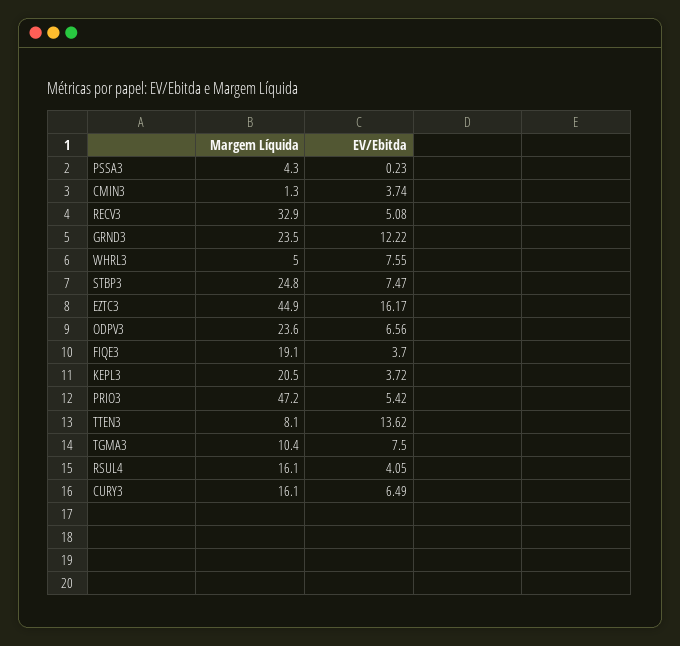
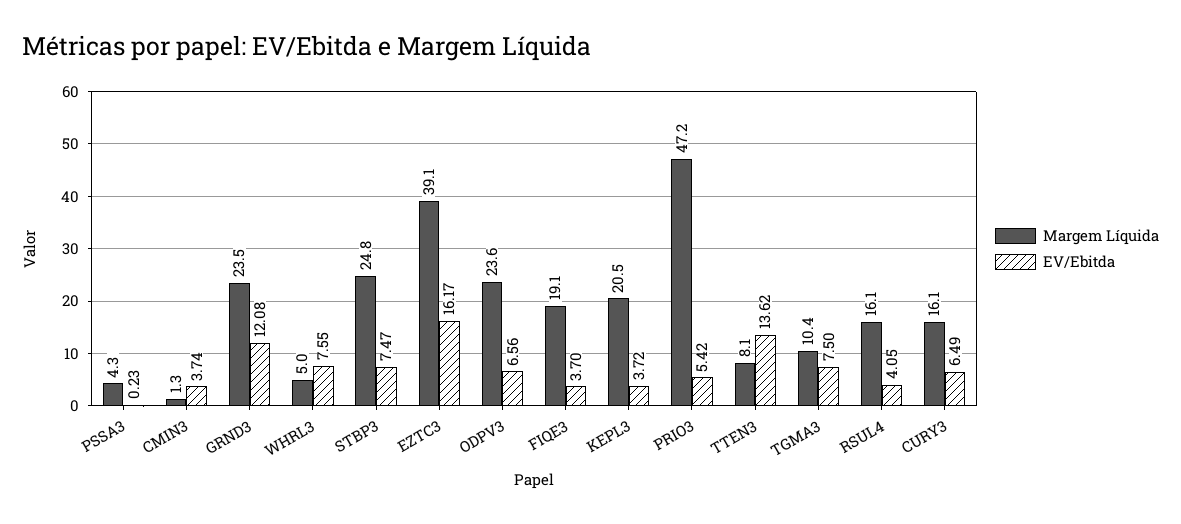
  {
    "Margem Líquida": {
      "PSSA3": 4.3,
      "CMIN3": 1.3,
-     "RECV3": 32.9,
      "GRND3": 23.5,
      "WHRL3": 5,
      "STBP3": 24.8,
-     "EZTC3": 44.9,
+     "EZTC3": 39.1,
      "ODPV3": 23.6,
      "FIQE3": 19.1,
      "KEPL3": 20.5,
      "PRIO3": 47.2,
      "TTEN3": 8.1,
      "TGMA3": 10.4,
      "RSUL4": 16.1,
      "CURY3": 16.1
    },
    "EV/Ebitda": {
      "PSSA3": 0.23,
      "CMIN3": 3.74,
-     "RECV3": 5.08,
-     "GRND3": 12.22,
+     "GRND3": 12.08,
      "WHRL3": 7.55,
      "STBP3": 7.47,
      "EZTC3": 16.17,
      "ODPV3": 6.56,
      "FIQE3": 3.7,
      "KEPL3": 3.72,
      "PRIO3": 5.42,
      "TTEN3": 13.62,
      "TGMA3": 7.5,
      "RSUL4": 4.05,
      "CURY3": 6.49
    }
  }

